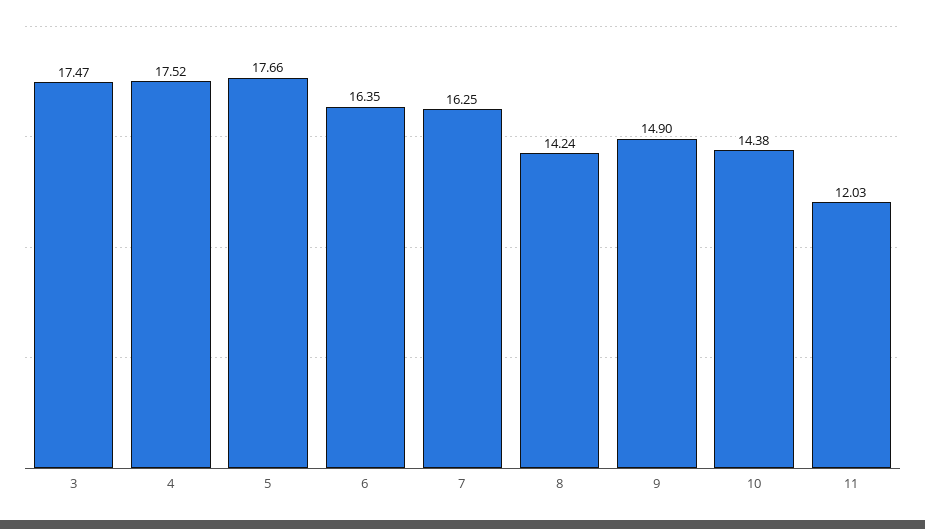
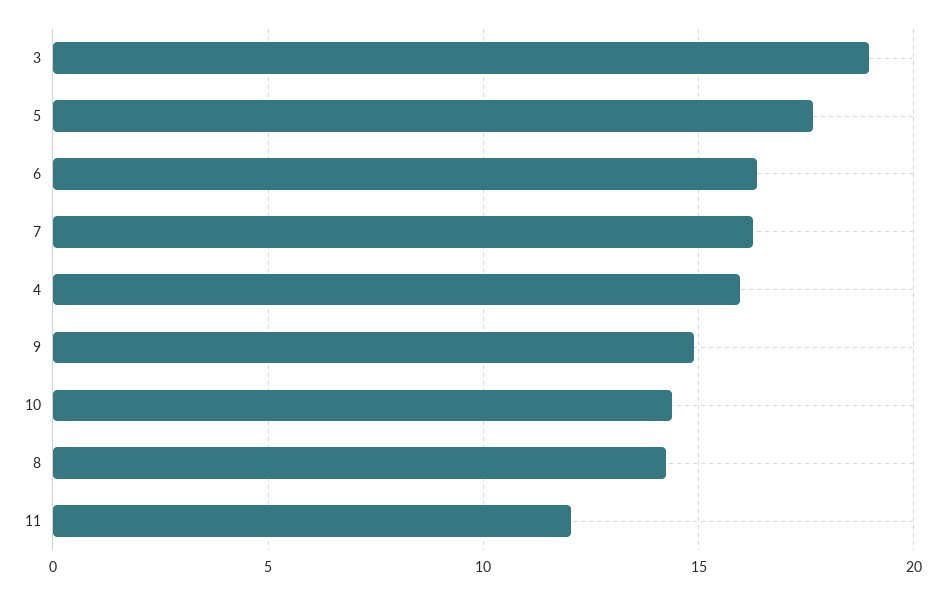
  {
-   "3": 17.47,
+   "3": 19,
-   "4": 17.52,
+   "4": 16,
    "5": 17.66,
    "6": 16.35,
    "7": 16.25,
    "8": 14.24,
    "9": 14.9,
    "10": 14.38,
    "11": 12.03
  }

